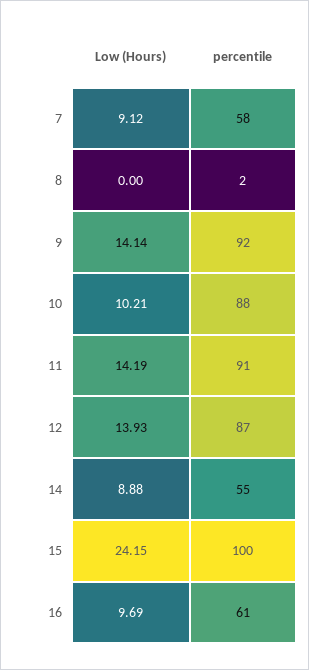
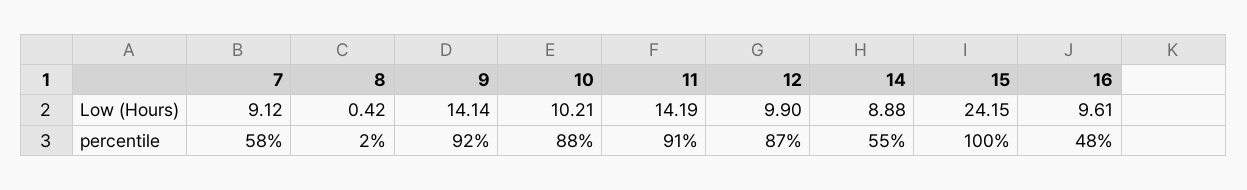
  {
    "Low (Hours)": {
      "7": 9.12,
-     "8": 0,
+     "8": 0.42,
      "9": 14.14,
      "10": 10.21,
      "11": 14.19,
-     "12": 13.93,
+     "12": 9.9,
      "14": 8.88,
      "15": 24.15,
-     "16": 9.69
+     "16": 9.61
    },
    "percentile": {
      "7": 58,
      "8": 2,
      "9": 92,
      "10": 88,
      "11": 91,
      "12": 87,
      "14": 55,
      "15": 100,
-     "16": 61
+     "16": 48
    }
  }

